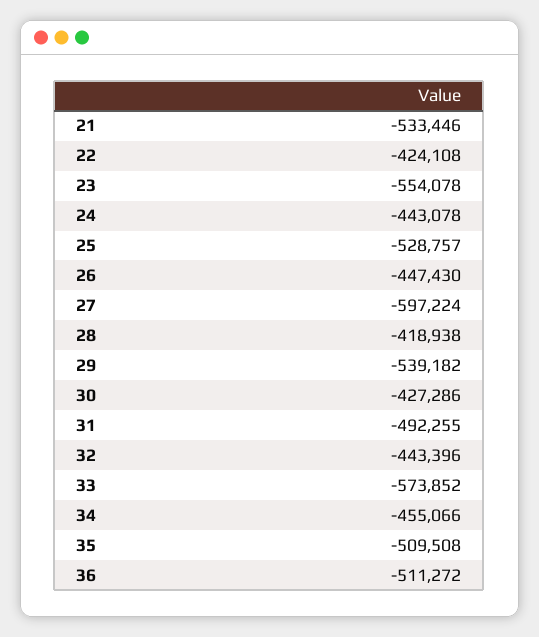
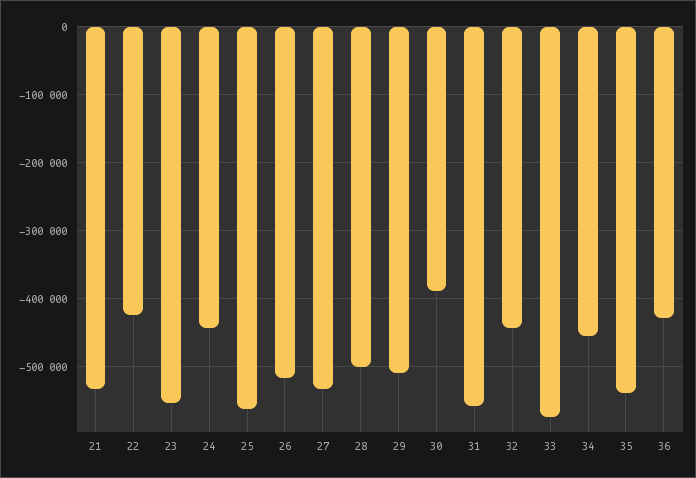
  {
    "21": -533446,
    "22": -424108,
    "23": -554078,
    "24": -443078,
-   "25": -528757,
+   "25": -560000,
-   "26": -447430,
+   "26": -520000,
-   "27": -597224,
+   "27": -530000,
-   "28": -418938,
+   "28": -500000,
-   "29": -539182,
+   "29": -510000,
-   "30": -427286,
+   "30": -390000,
-   "31": -492255,
+   "31": -560000,
    "32": -443396,
    "33": -573852,
    "34": -455066,
-   "35": -509508,
+   "35": -540000,
-   "36": -511272
+   "36": -430000
  }

